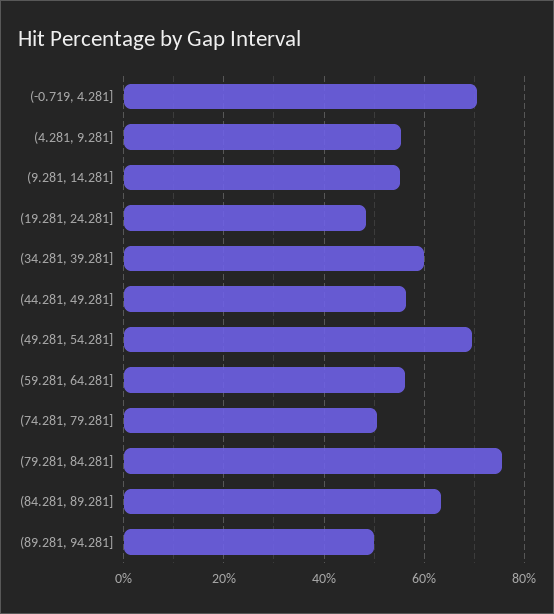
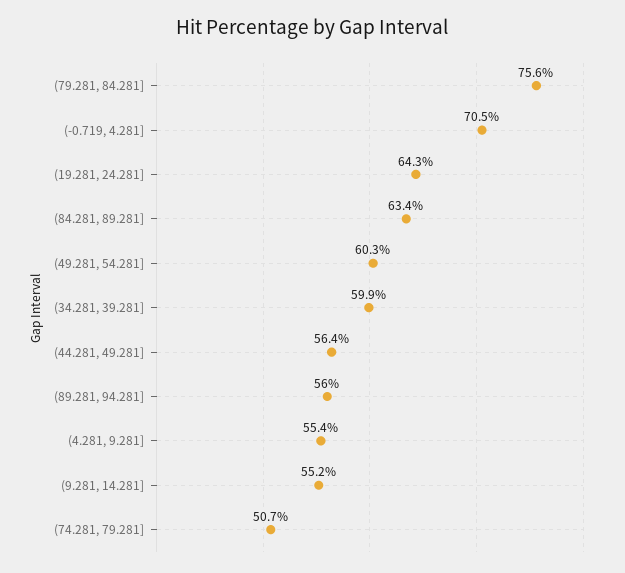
  {
    "(-0.719, 4.281]": 70.5,
    "(4.281, 9.281]": 55.4,
    "(9.281, 14.281]": 55.2,
-   "(19.281, 24.281]": 48,
+   "(19.281, 24.281]": 64.3,
    "(34.281, 39.281]": 59.9,
    "(44.281, 49.281]": 56.4,
-   "(49.281, 54.281]": 70,
+   "(49.281, 54.281]": 60.3,
-   "(59.281, 64.281]": 56,
    "(74.281, 79.281]": 50.7,
    "(79.281, 84.281]": 75.6,
    "(84.281, 89.281]": 63.4,
-   "(89.281, 94.281]": 50
+   "(89.281, 94.281]": 56
  }

